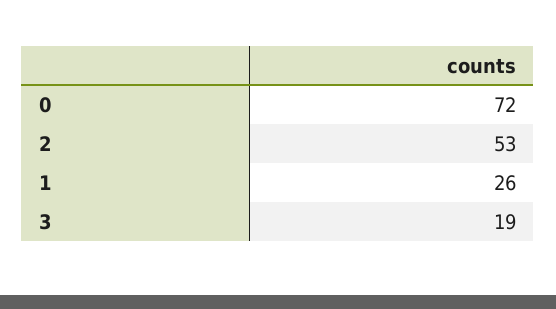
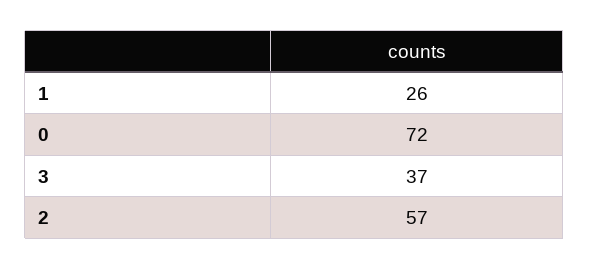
  {
    "0": 72,
-   "2": 53,
+   "2": 57,
    "1": 26,
-   "3": 19
+   "3": 37
  }

